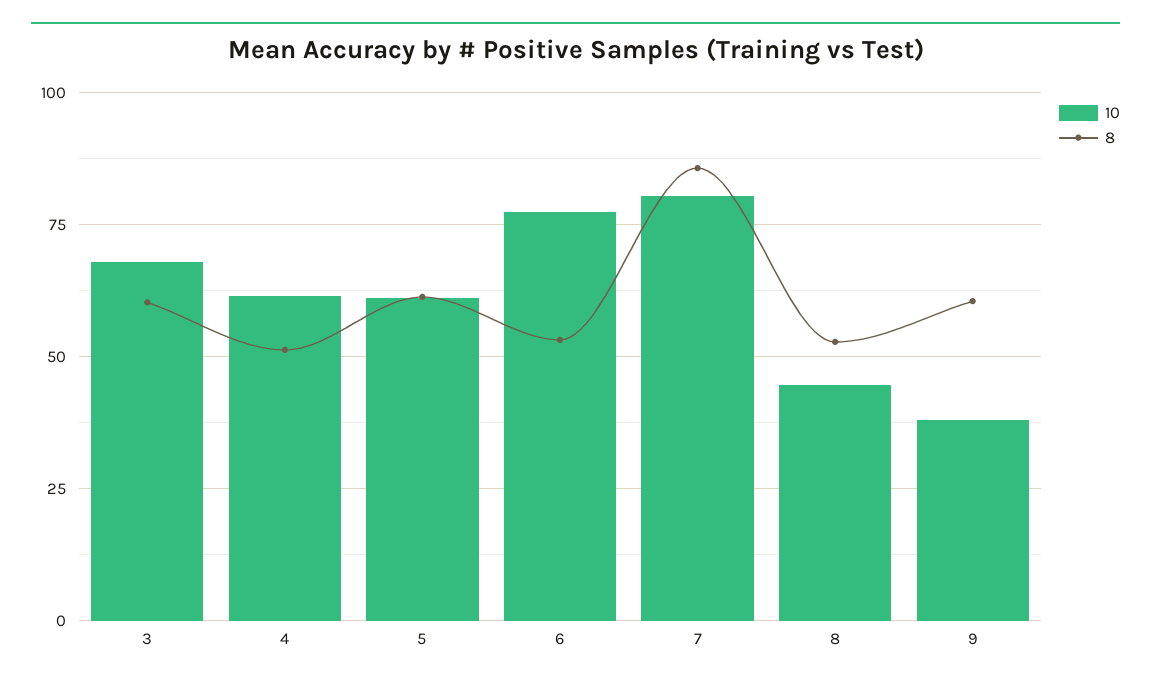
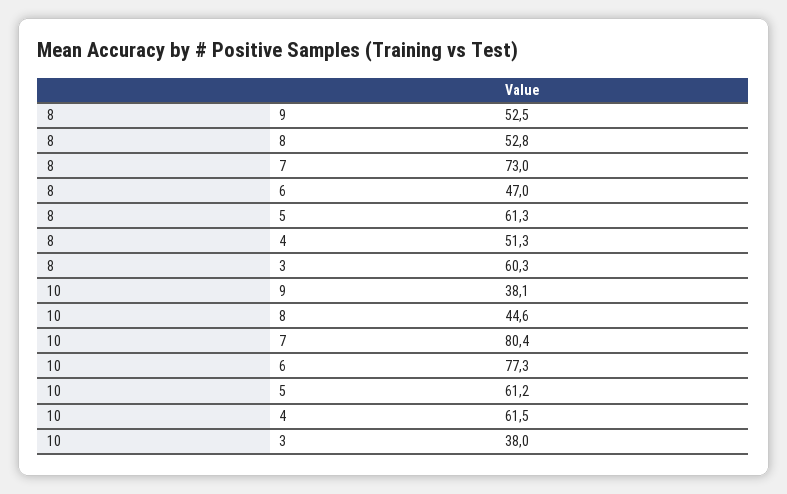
  {
    "10": {
-     "3": 67.5,
+     "3": 38,
      "4": 61.5,
      "5": 61.2,
      "6": 77.3,
      "7": 80.4,
      "8": 44.6,
      "9": 38.1
    },
    "8": {
      "3": 60.3,
      "4": 51.3,
      "5": 61.3,
-     "6": 52.5,
+     "6": 47,
-     "7": 85,
+     "7": 73,
      "8": 52.8,
-     "9": 60
+     "9": 52.5
    }
  }

